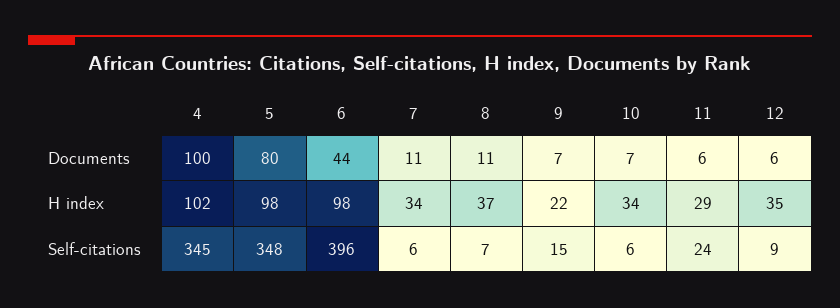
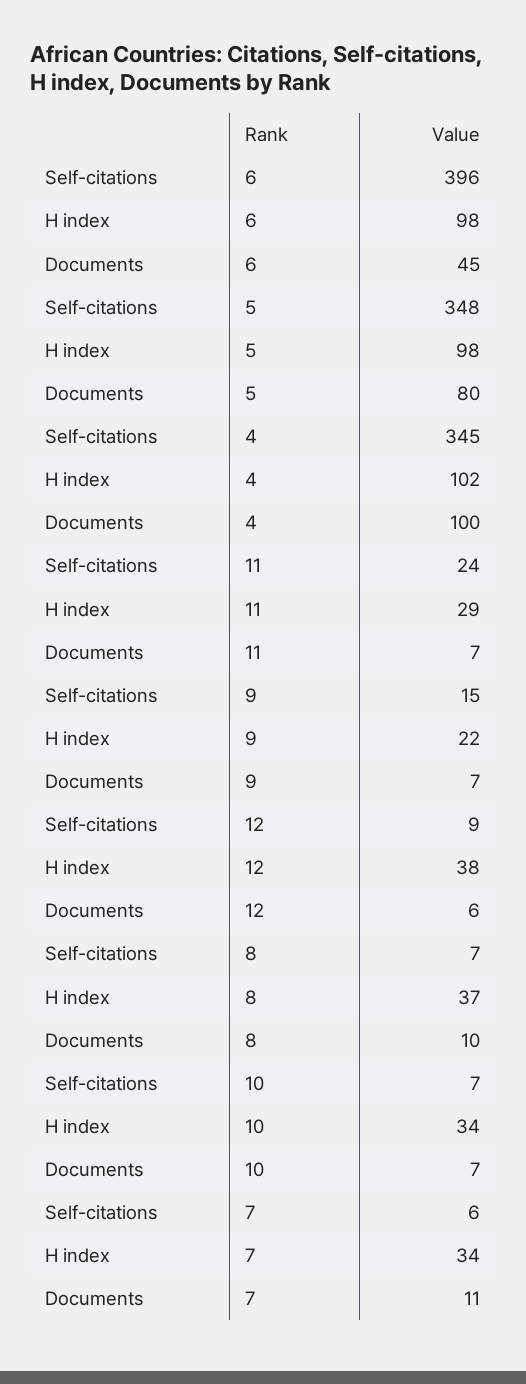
  {
    "4": {
      "Documents": 100,
      "H index": 102,
      "Self-citations": 345
    },
    "5": {
      "Documents": 80,
      "H index": 98,
      "Self-citations": 348
    },
    "6": {
-     "Documents": 44,
+     "Documents": 45,
      "H index": 98,
      "Self-citations": 396
    },
    "7": {
      "Documents": 11,
      "H index": 34,
      "Self-citations": 6
    },
    "8": {
-     "Documents": 11,
+     "Documents": 10,
      "H index": 37,
      "Self-citations": 7
    },
    "9": {
      "Documents": 7,
      "H index": 22,
      "Self-citations": 15
    },
    "10": {
      "Documents": 7,
      "H index": 34,
-     "Self-citations": 6
+     "Self-citations": 7
    },
    "11": {
-     "Documents": 6,
+     "Documents": 7,
      "H index": 29,
      "Self-citations": 24
    },
    "12": {
      "Documents": 6,
-     "H index": 35,
+     "H index": 38,
      "Self-citations": 9
    }
  }

